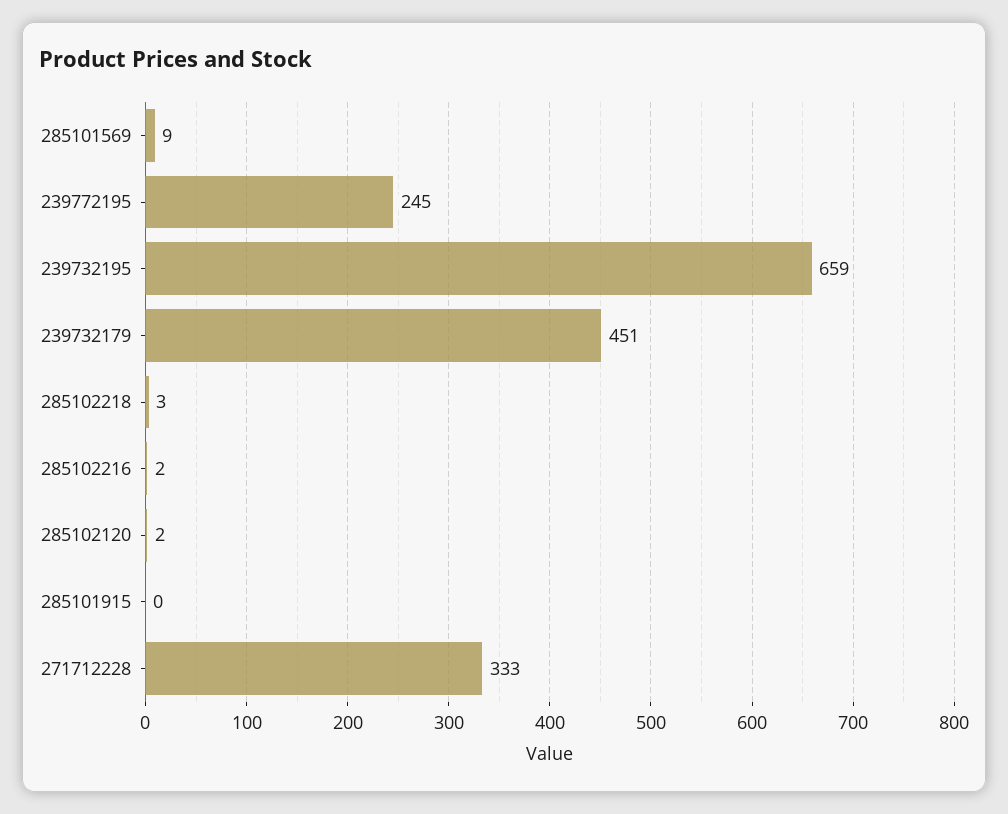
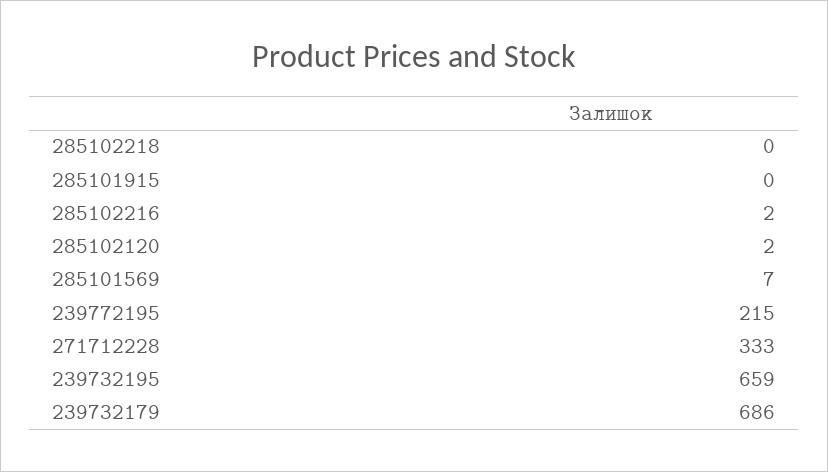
  {
-   "285101569": 9,
+   "285101569": 7,
-   "239772195": 245,
+   "239772195": 215,
    "239732195": 659,
-   "239732179": 451,
+   "239732179": 686,
-   "285102218": 3,
+   "285102218": 0,
    "285102216": 2,
    "285102120": 2,
    "285101915": 0,
    "271712228": 333
  }

